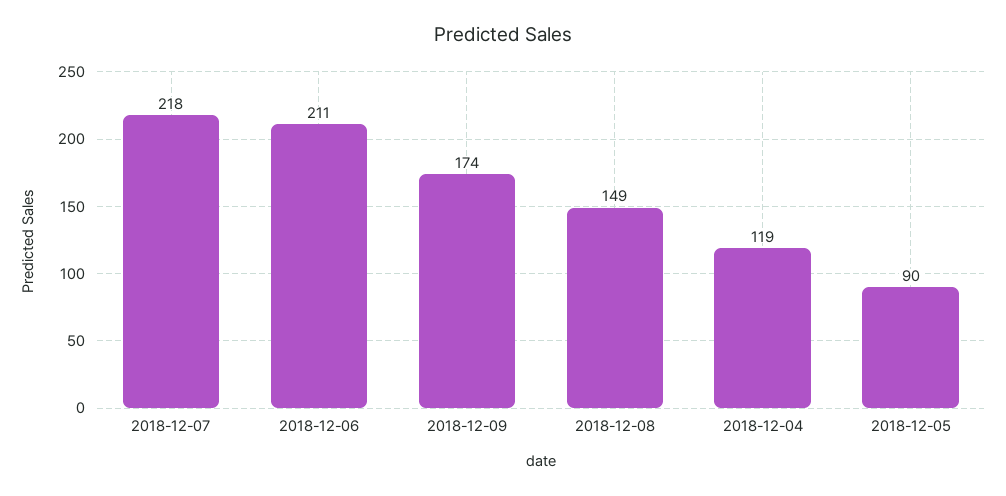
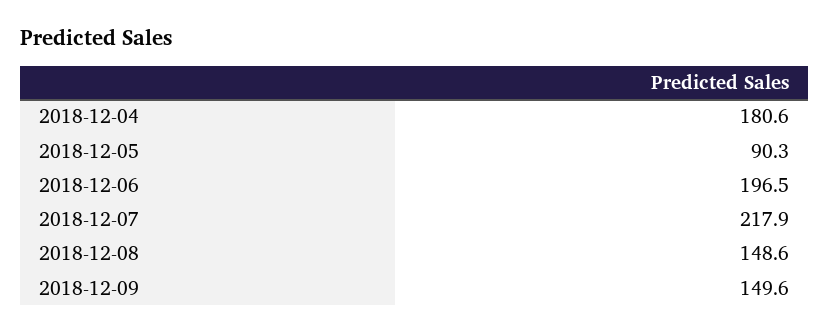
  {
    "2018-12-07": 217.9,
-   "2018-12-06": 211,
+   "2018-12-06": 196.5,
-   "2018-12-09": 174,
+   "2018-12-09": 149.6,
    "2018-12-08": 148.6,
-   "2018-12-04": 119,
+   "2018-12-04": 180.6,
    "2018-12-05": 90.3
  }

